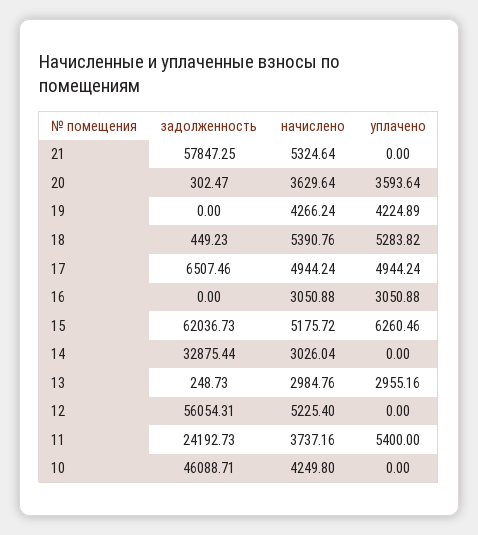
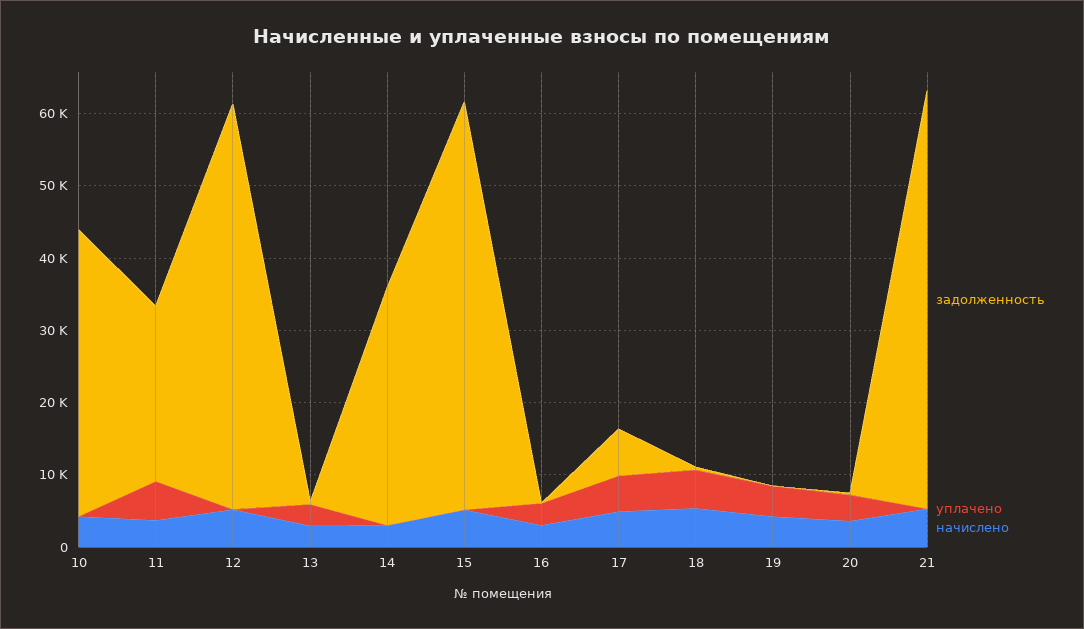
  {
    "задолженность": {
      "21": 57847.25,
      "20": 302.47,
      "19": 0,
      "18": 449.23,
      "17": 6507.46,
      "16": 0,
-     "15": 62036.73,
+     "15": 56000,
      "14": 32875.44,
      "13": 248.73,
      "12": 56054.31,
      "11": 24192.73,
-     "10": 46088.71
+     "10": 40000
    },
    "начислено": {
      "21": 5324.64,
      "20": 3629.64,
      "19": 4266.24,
      "18": 5390.76,
      "17": 4944.24,
      "16": 3050.88,
      "15": 5175.72,
      "14": 3026.04,
      "13": 2984.76,
      "12": 5225.4,
      "11": 3737.16,
      "10": 4249.8
    },
    "уплачено": {
      "21": 0,
      "20": 3593.64,
      "19": 4224.89,
      "18": 5283.82,
      "17": 4944.24,
      "16": 3050.88,
-     "15": 6260.46,
+     "15": 0,
      "14": 0,
      "13": 2955.16,
      "12": 0,
      "11": 5400,
      "10": 0
    }
  }

